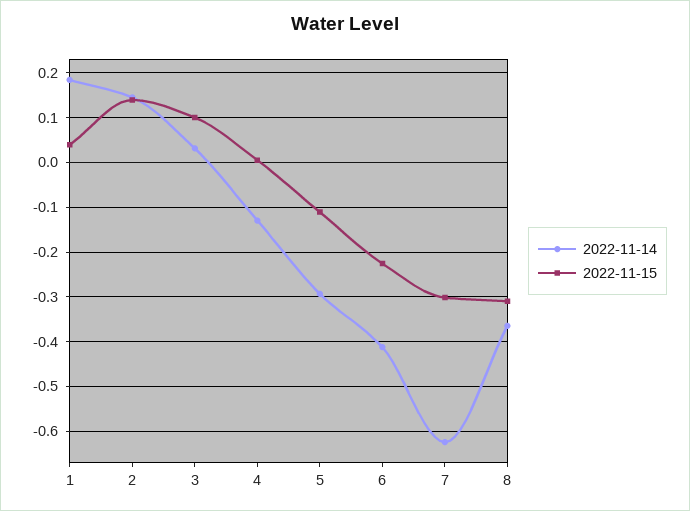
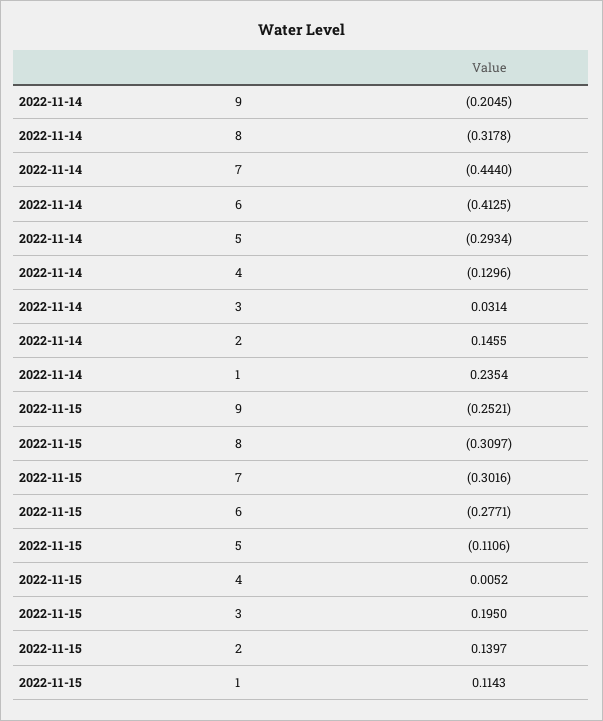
  {
    "2022-11-14": {
-     "1": 0.18,
+     "1": 0.2354,
      "2": 0.1455,
      "3": 0.0314,
      "4": -0.1296,
      "5": -0.2934,
      "6": -0.4125,
-     "7": -0.62,
+     "7": -0.444,
-     "8": -0.36
+     "8": -0.3178,
+     "9": -0.2045
    },
    "2022-11-15": {
-     "1": 0.04,
+     "1": 0.1143,
      "2": 0.1397,
-     "3": 0.1,
+     "3": 0.195,
      "4": 0.0052,
      "5": -0.1106,
-     "6": -0.22,
+     "6": -0.2771,
      "7": -0.3016,
-     "8": -0.3097
+     "8": -0.3097,
+     "9": -0.2521
    }
  }

